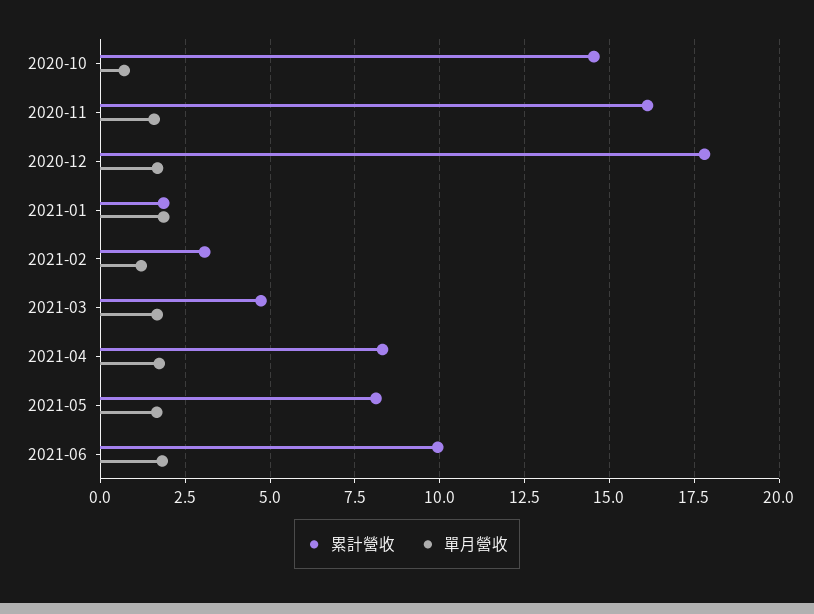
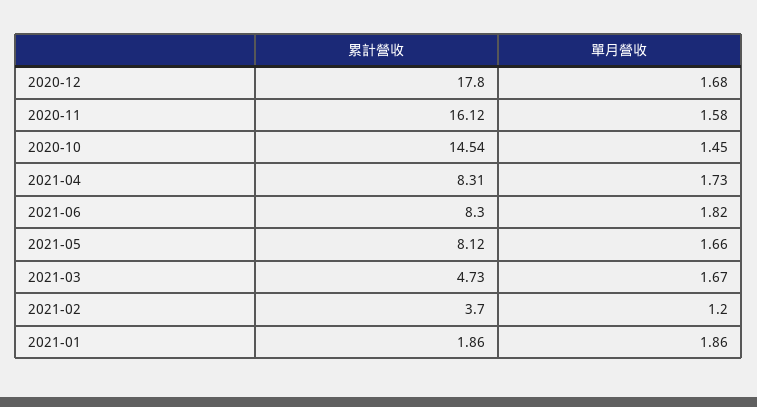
  {
    "累計營收": {
      "2020-10": 14.54,
      "2020-11": 16.12,
      "2020-12": 17.8,
      "2021-01": 1.86,
-     "2021-02": 3,
+     "2021-02": 3.7,
      "2021-03": 4.73,
      "2021-04": 8.31,
      "2021-05": 8.12,
-     "2021-06": 10
+     "2021-06": 8.3
    },
    "單月營收": {
-     "2020-10": 0.75,
+     "2020-10": 1.45,
      "2020-11": 1.58,
      "2020-12": 1.68,
      "2021-01": 1.86,
      "2021-02": 1.2,
      "2021-03": 1.67,
      "2021-04": 1.73,
      "2021-05": 1.66,
      "2021-06": 1.82
    }
  }

